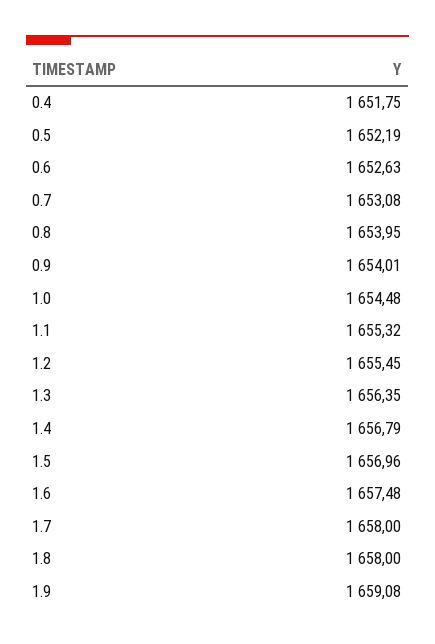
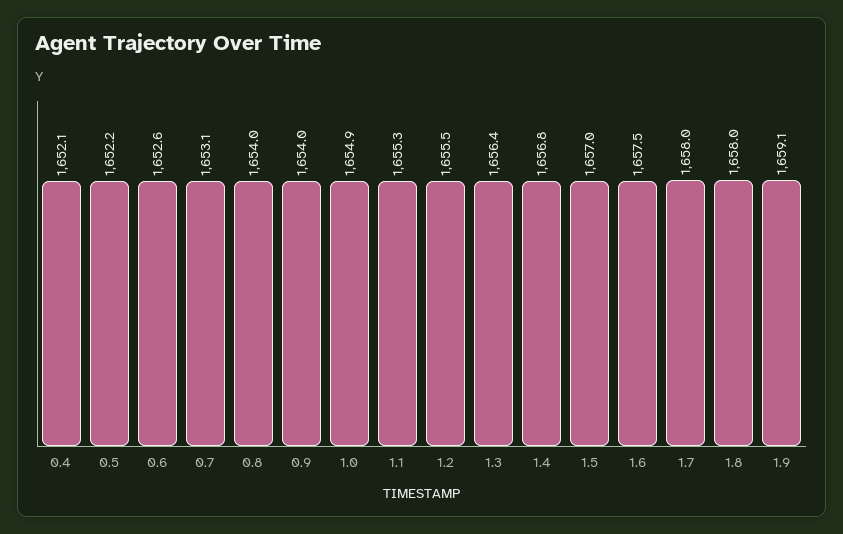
  {
-   "0.4": 1651.75,
+   "0.4": 1652.1,
    "0.5": 1652.19,
    "0.6": 1652.63,
    "0.7": 1653.08,
    "0.8": 1653.95,
    "0.9": 1654.01,
-   "1.0": 1654.48,
+   "1.0": 1654.9,
    "1.1": 1655.32,
    "1.2": 1655.45,
    "1.3": 1656.35,
    "1.4": 1656.79,
    "1.5": 1656.96,
    "1.6": 1657.48,
    "1.7": 1658,
    "1.8": 1658,
    "1.9": 1659.08
  }

